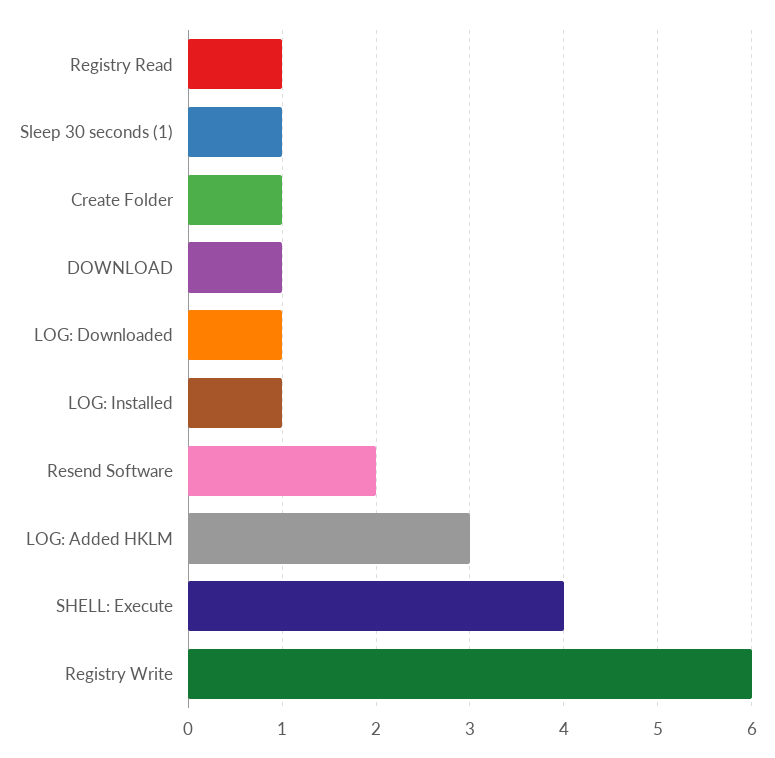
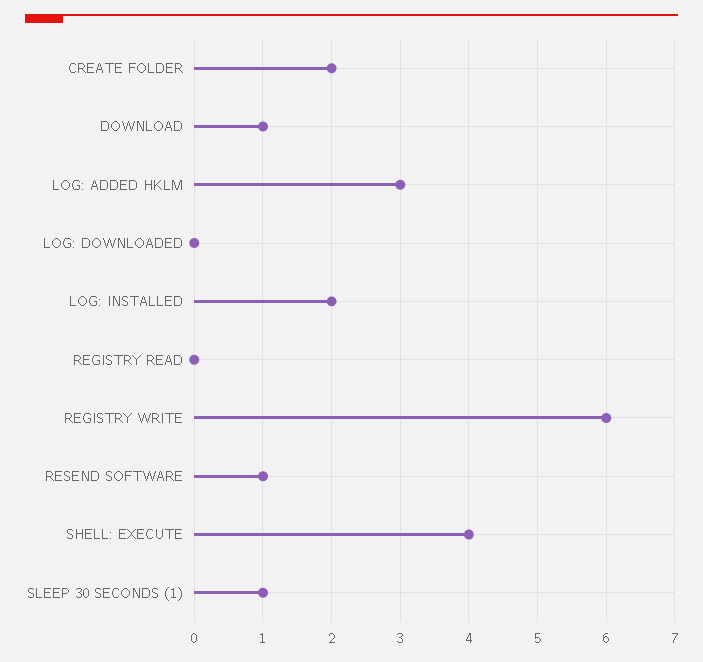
  {
-   "Registry Read": 1,
+   "Registry Read": 0,
    "Sleep 30 seconds (1)": 1,
-   "Create Folder": 1,
+   "Create Folder": 2,
    "DOWNLOAD": 1,
-   "LOG: Downloaded": 1,
+   "LOG: Downloaded": 0,
-   "LOG: Installed": 1,
+   "LOG: Installed": 2,
-   "Resend Software": 2,
+   "Resend Software": 1,
    "LOG: Added HKLM": 3,
    "SHELL: Execute": 4,
    "Registry Write": 6
  }

